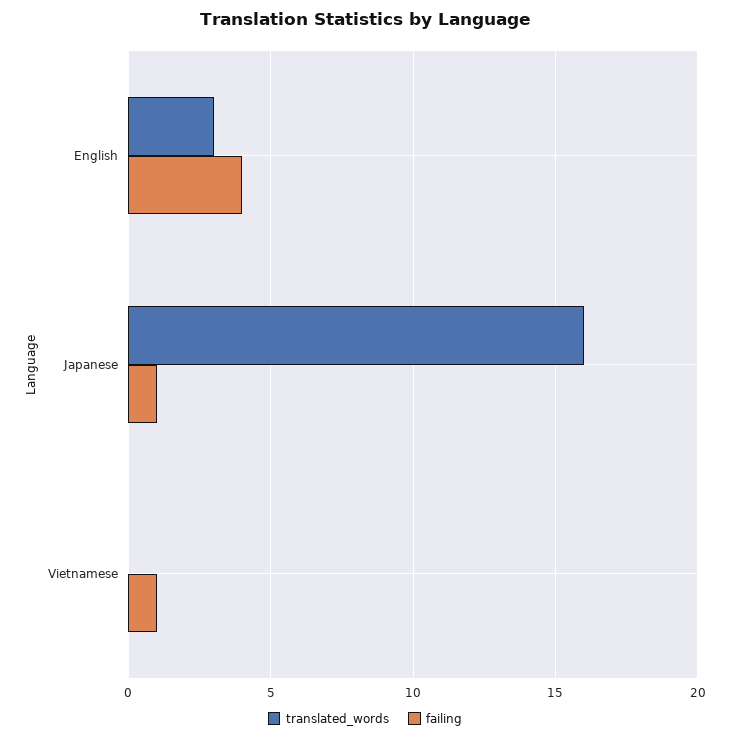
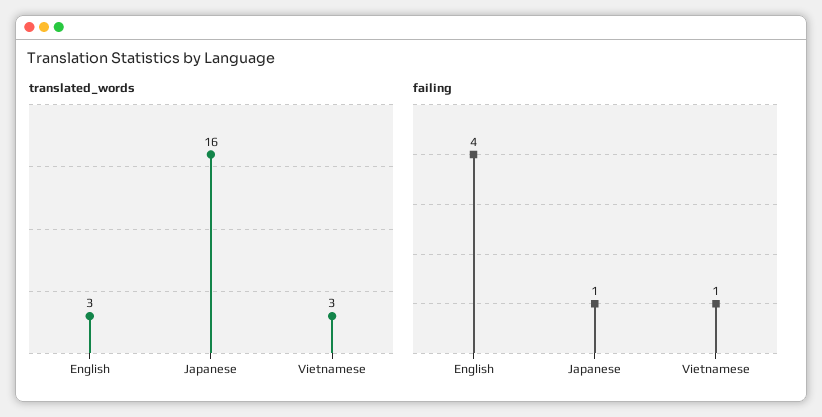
  {
    "translated_words": {
      "English": 3,
      "Japanese": 16,
-     "Vietnamese": 0
+     "Vietnamese": 3
    },
    "failing": {
      "English": 4,
      "Japanese": 1,
      "Vietnamese": 1
    }
  }

